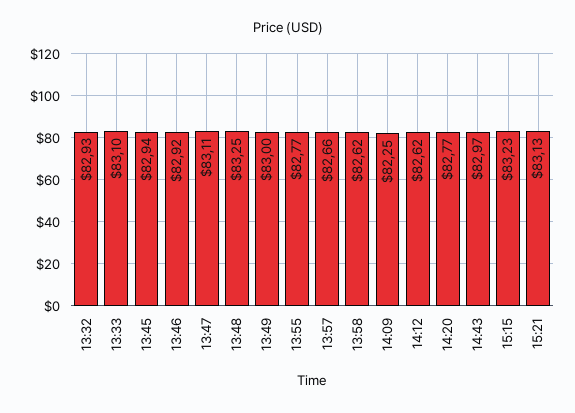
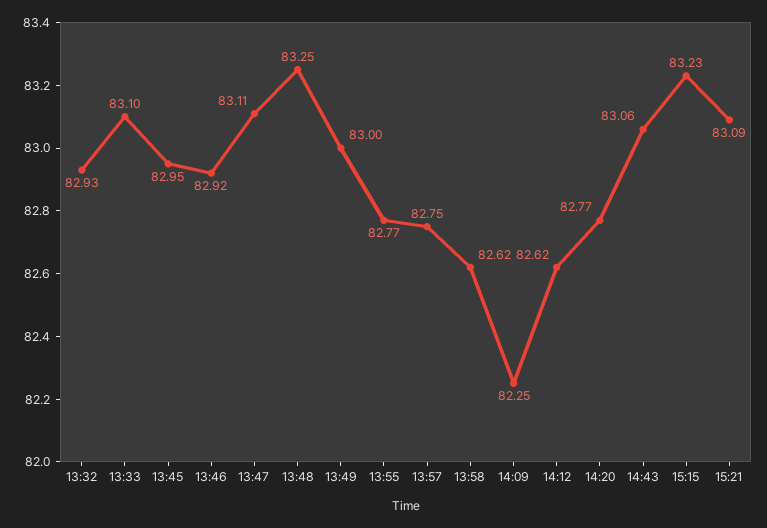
  {
    "13:32": 82.93,
    "13:33": 83.1,
-   "13:45": 82.94,
+   "13:45": 82.95,
    "13:46": 82.92,
    "13:47": 83.11,
    "13:48": 83.25,
    "13:49": 83,
    "13:55": 82.77,
-   "13:57": 82.66,
+   "13:57": 82.75,
    "13:58": 82.62,
    "14:09": 82.25,
    "14:12": 82.62,
    "14:20": 82.77,
-   "14:43": 82.97,
+   "14:43": 83.06,
    "15:15": 83.23,
-   "15:21": 83.13
+   "15:21": 83.09
  }

